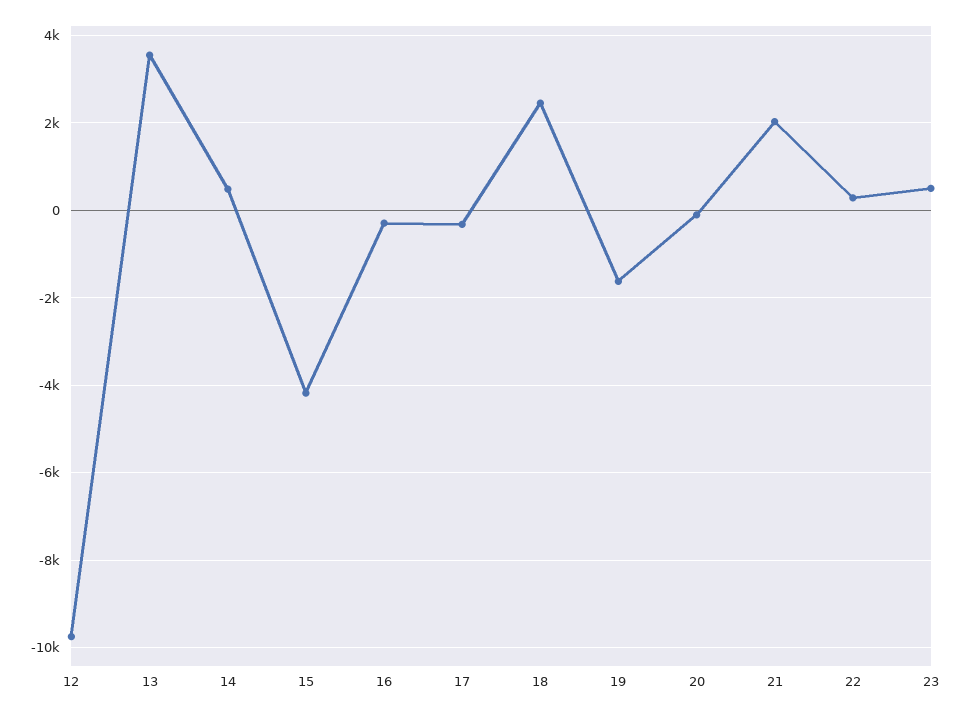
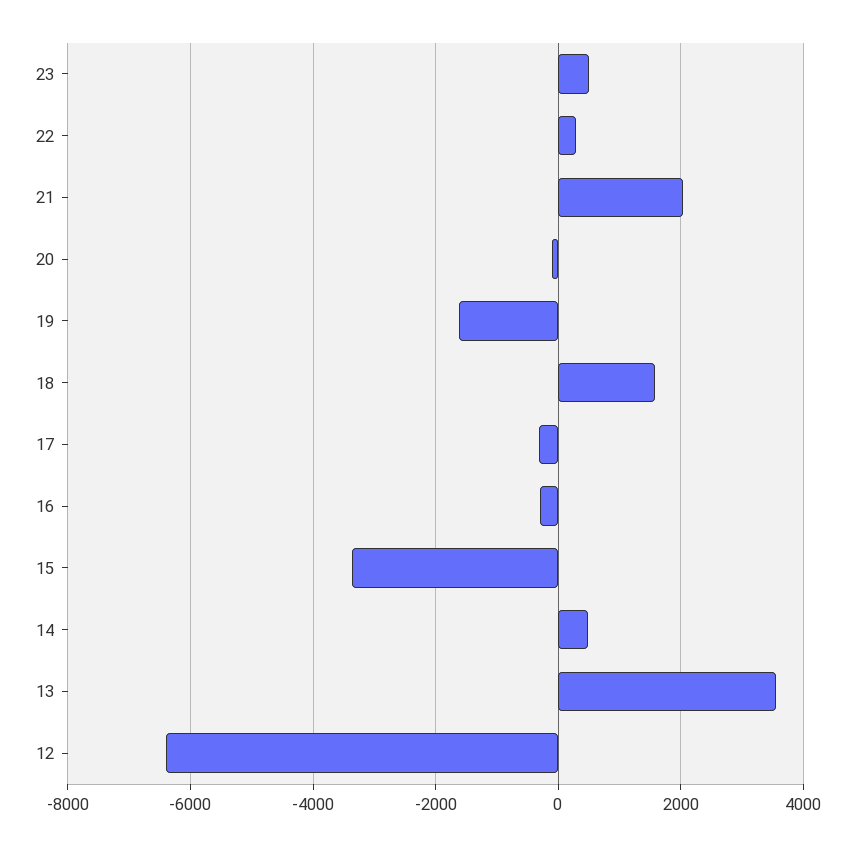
  {
-   "12": -9800,
+   "12": -6400,
    "13": 3600,
    "14": 400,
-   "15": -4200,
+   "15": -3400,
    "16": -200,
    "17": -400,
-   "18": 2400,
+   "18": 1600,
    "19": -1600,
    "20": -200,
    "21": 2000,
    "22": 200,
    "23": 600
  }

